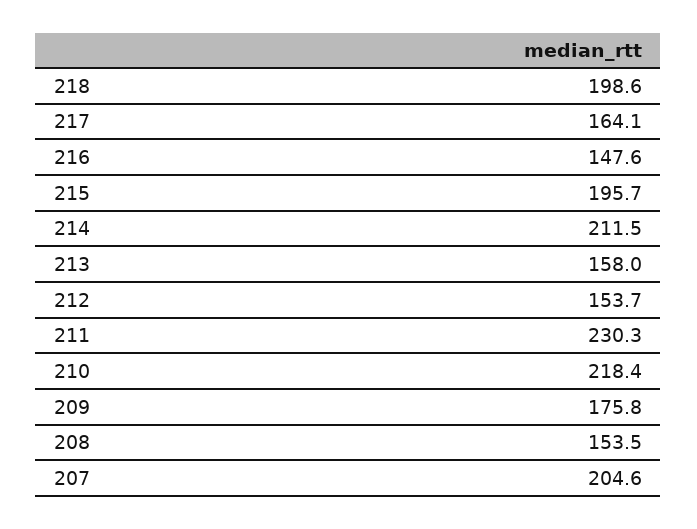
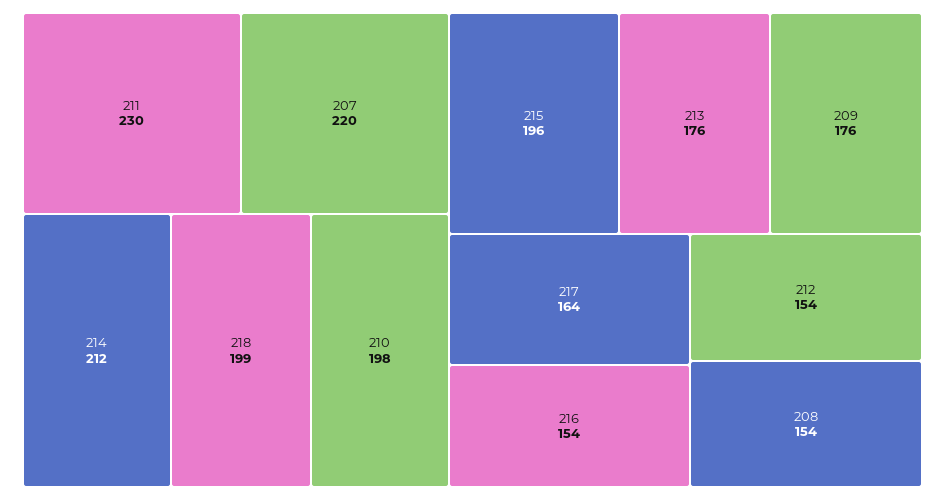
  {
    "218": 198.6,
    "217": 164.1,
-   "216": 147.6,
+   "216": 154,
    "215": 195.7,
    "214": 211.5,
-   "213": 158,
+   "213": 176,
    "212": 153.7,
    "211": 230.3,
-   "210": 218.4,
+   "210": 198,
    "209": 175.8,
    "208": 153.5,
-   "207": 204.6
+   "207": 220
  }

